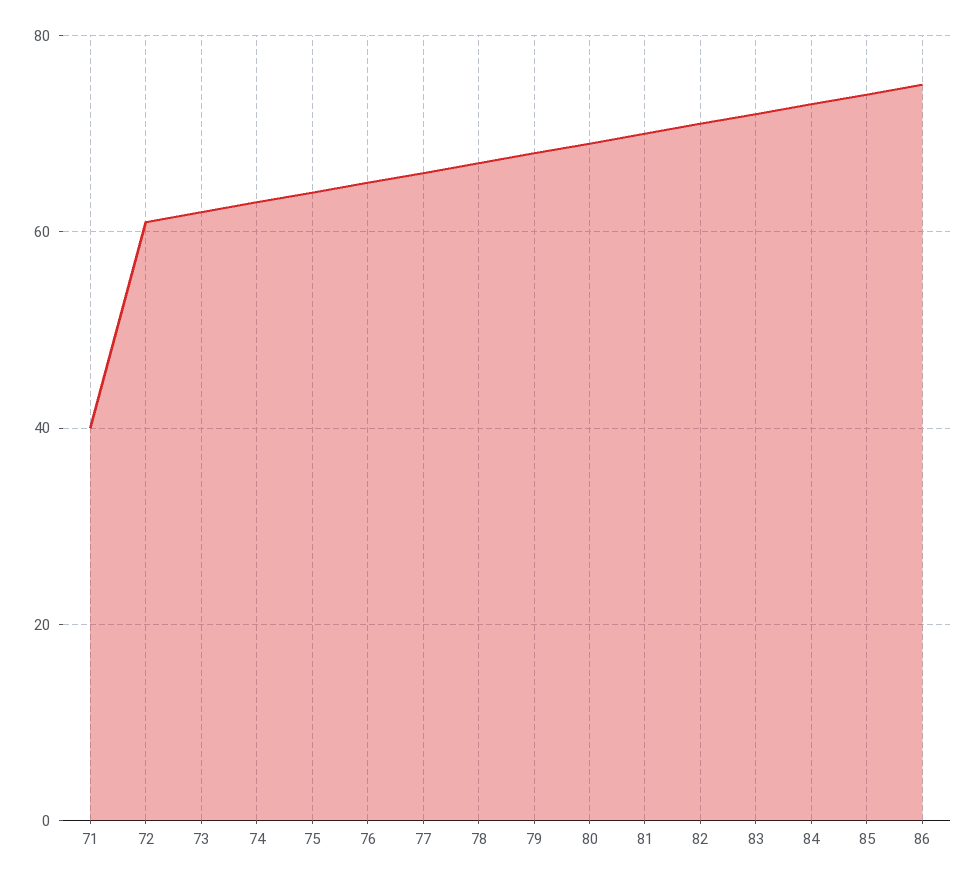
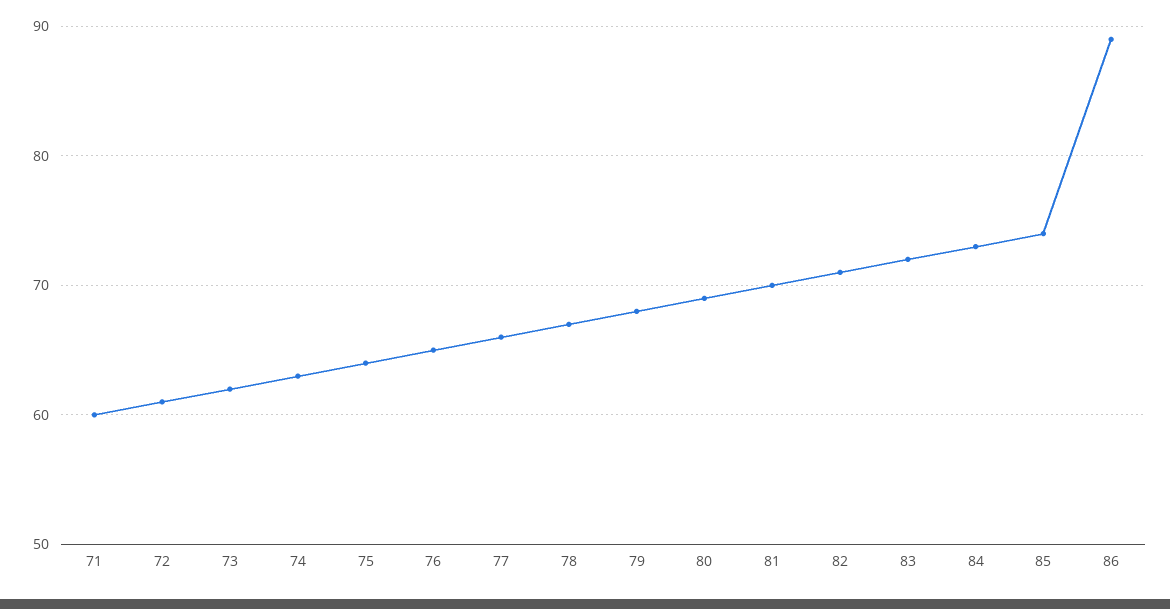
  {
-   "71": 40,
+   "71": 60,
    "72": 61,
    "73": 62,
    "74": 63,
    "75": 64,
    "76": 65,
    "77": 66,
    "78": 67,
    "79": 68,
    "80": 69,
    "81": 70,
    "82": 71,
    "83": 72,
    "84": 73,
    "85": 74,
-   "86": 75
+   "86": 89
  }

